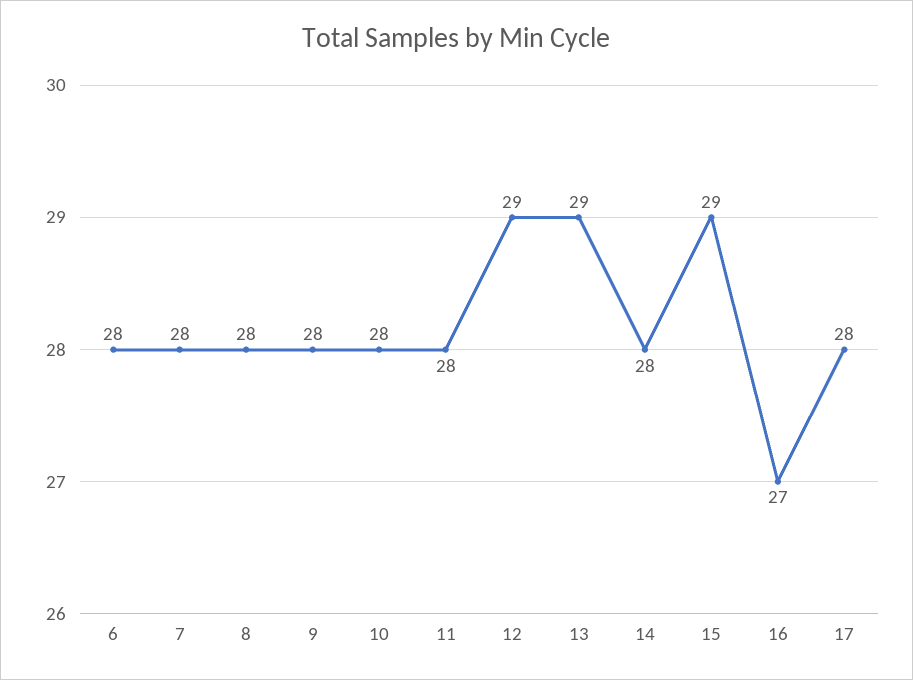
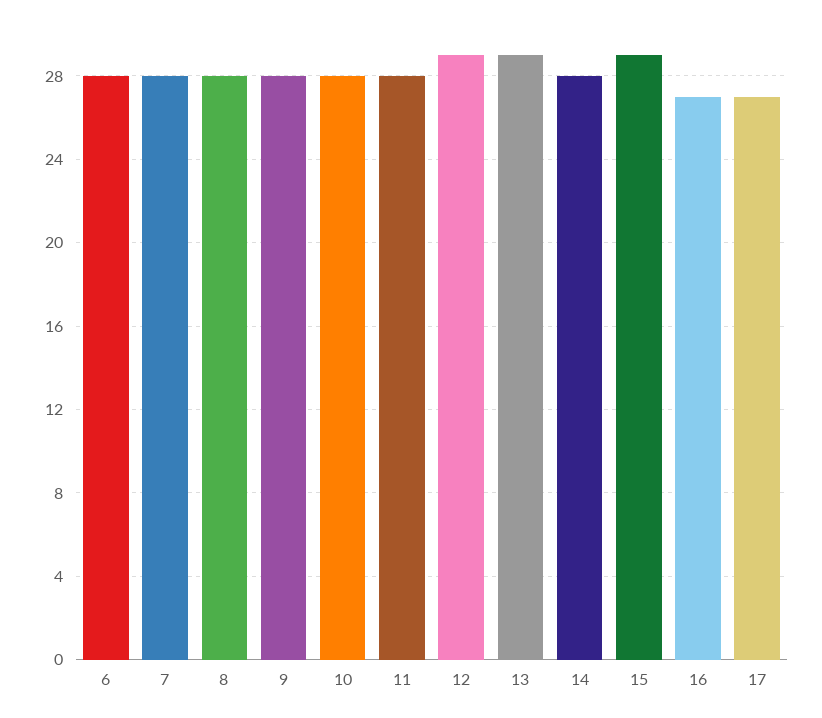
  {
    "6": 28,
    "7": 28,
    "8": 28,
    "9": 28,
    "10": 28,
    "11": 28,
    "12": 29,
    "13": 29,
    "14": 28,
    "15": 29,
    "16": 27,
-   "17": 28
+   "17": 27
  }

